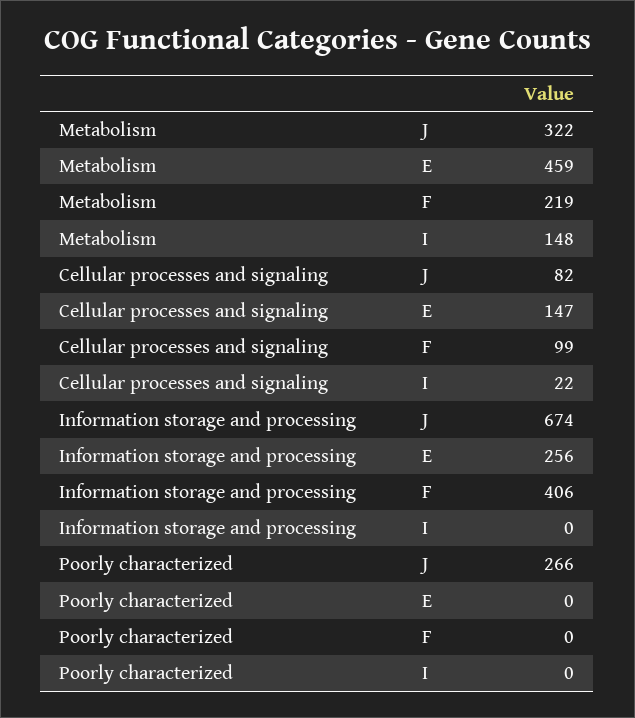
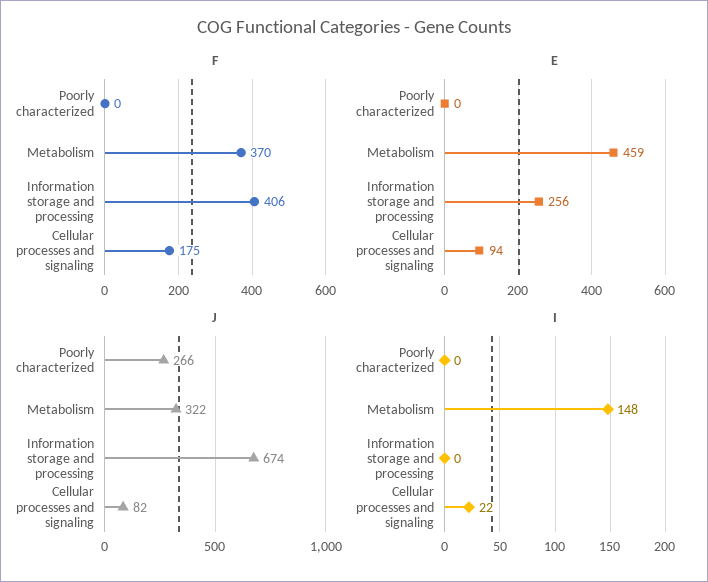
  {
    "J": {
      "Metabolism": 322,
      "Cellular processes and signaling": 82,
      "Information storage and processing": 674,
      "Poorly characterized": 266
    },
    "E": {
      "Metabolism": 459,
-     "Cellular processes and signaling": 147,
+     "Cellular processes and signaling": 94,
      "Information storage and processing": 256,
      "Poorly characterized": 0
    },
    "F": {
-     "Metabolism": 219,
+     "Metabolism": 370,
-     "Cellular processes and signaling": 99,
+     "Cellular processes and signaling": 175,
      "Information storage and processing": 406,
      "Poorly characterized": 0
    },
    "I": {
      "Metabolism": 148,
      "Cellular processes and signaling": 22,
      "Information storage and processing": 0,
      "Poorly characterized": 0
    }
  }

